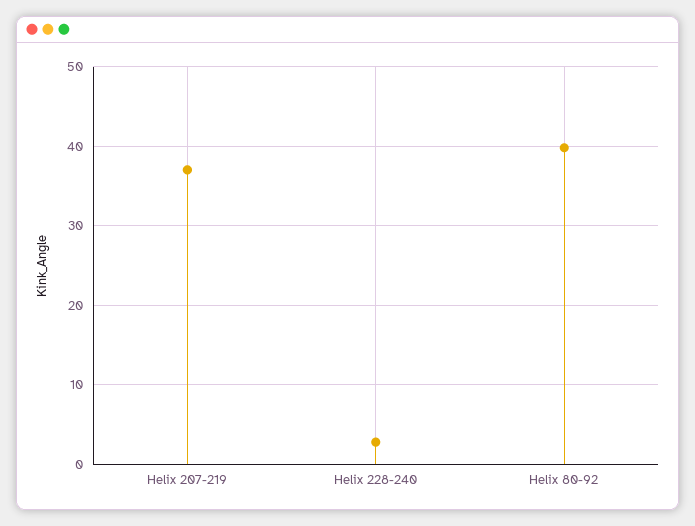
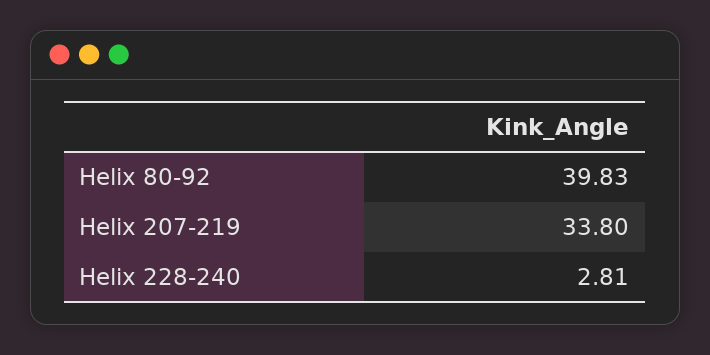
  {
-   "Helix 207-219": 37,
+   "Helix 207-219": 33.8,
    "Helix 228-240": 2.81,
    "Helix 80-92": 39.83
  }

